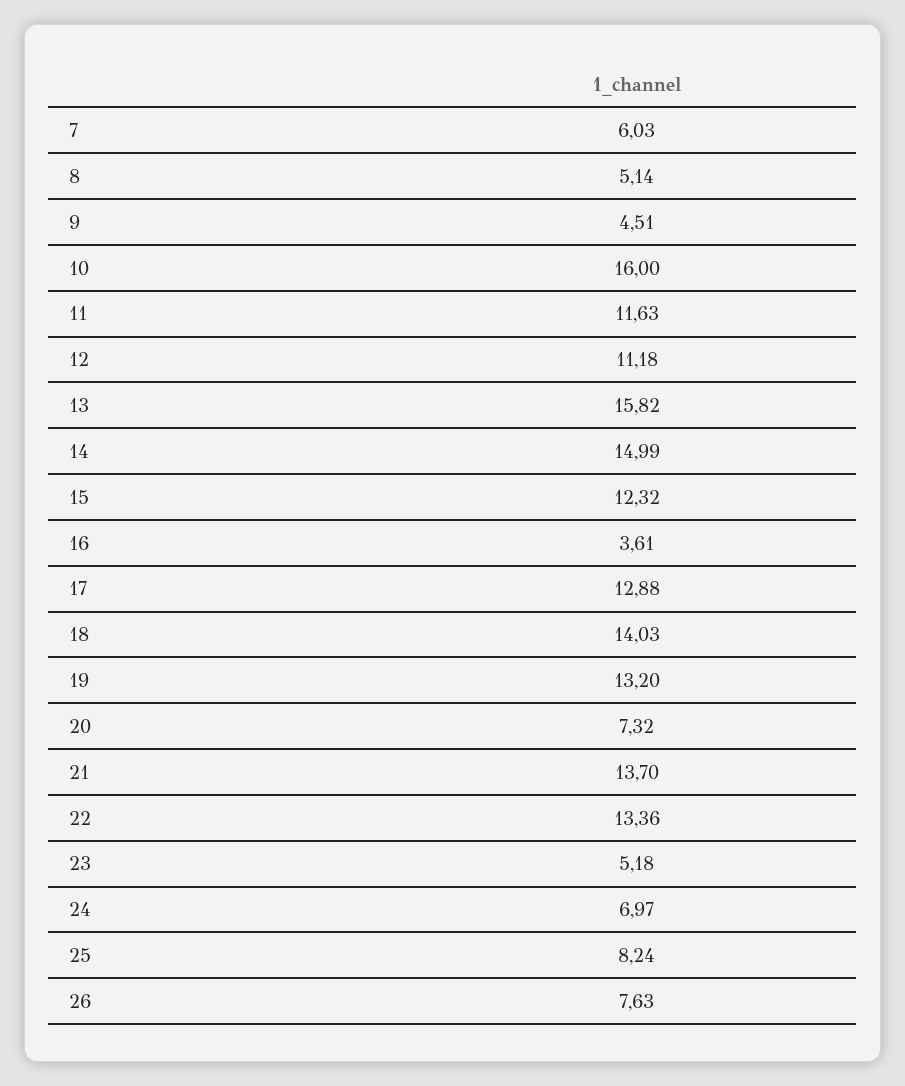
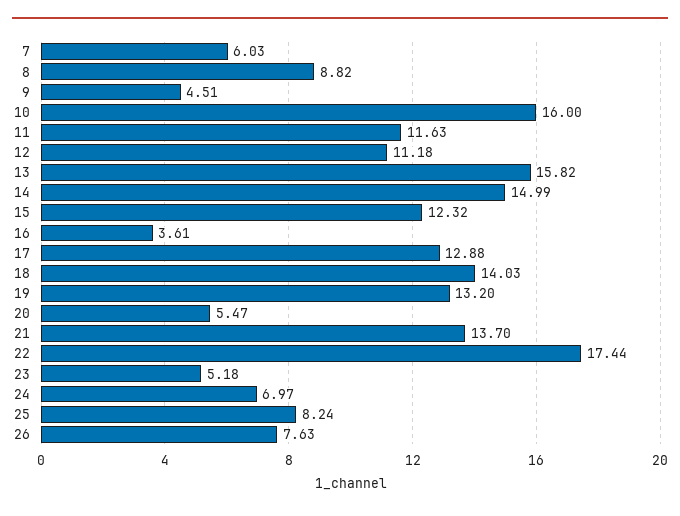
  {
    "7": 6.03,
-   "8": 5.14,
+   "8": 8.82,
    "9": 4.51,
    "10": 16,
    "11": 11.63,
    "12": 11.18,
    "13": 15.82,
    "14": 14.99,
    "15": 12.32,
    "16": 3.61,
    "17": 12.88,
    "18": 14.03,
    "19": 13.2,
-   "20": 7.32,
+   "20": 5.47,
    "21": 13.7,
-   "22": 13.36,
+   "22": 17.44,
    "23": 5.18,
    "24": 6.97,
    "25": 8.24,
    "26": 7.63
  }

